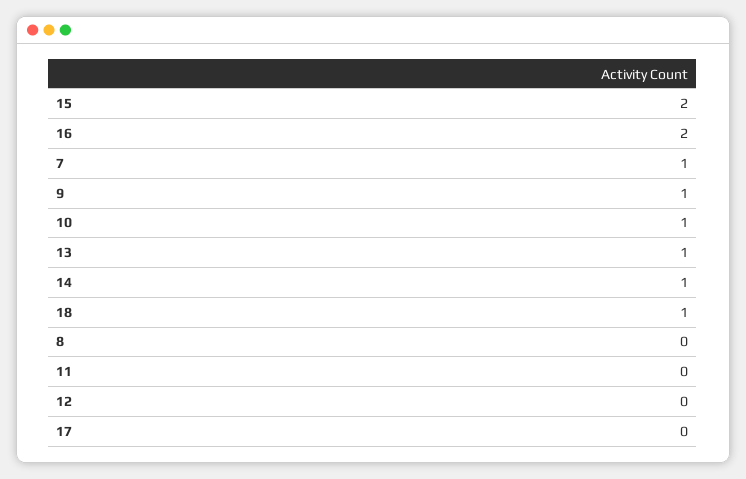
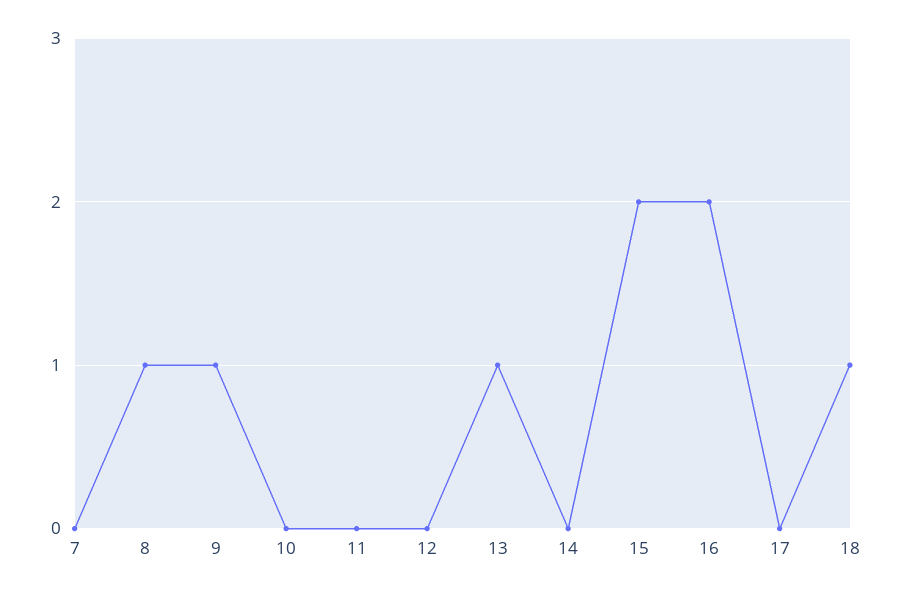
  {
    "15": 2,
    "16": 2,
-   "7": 1,
+   "7": 0,
    "9": 1,
-   "10": 1,
+   "10": 0,
    "13": 1,
-   "14": 1,
+   "14": 0,
    "18": 1,
-   "8": 0,
+   "8": 1,
    "11": 0,
    "12": 0,
    "17": 0
  }

